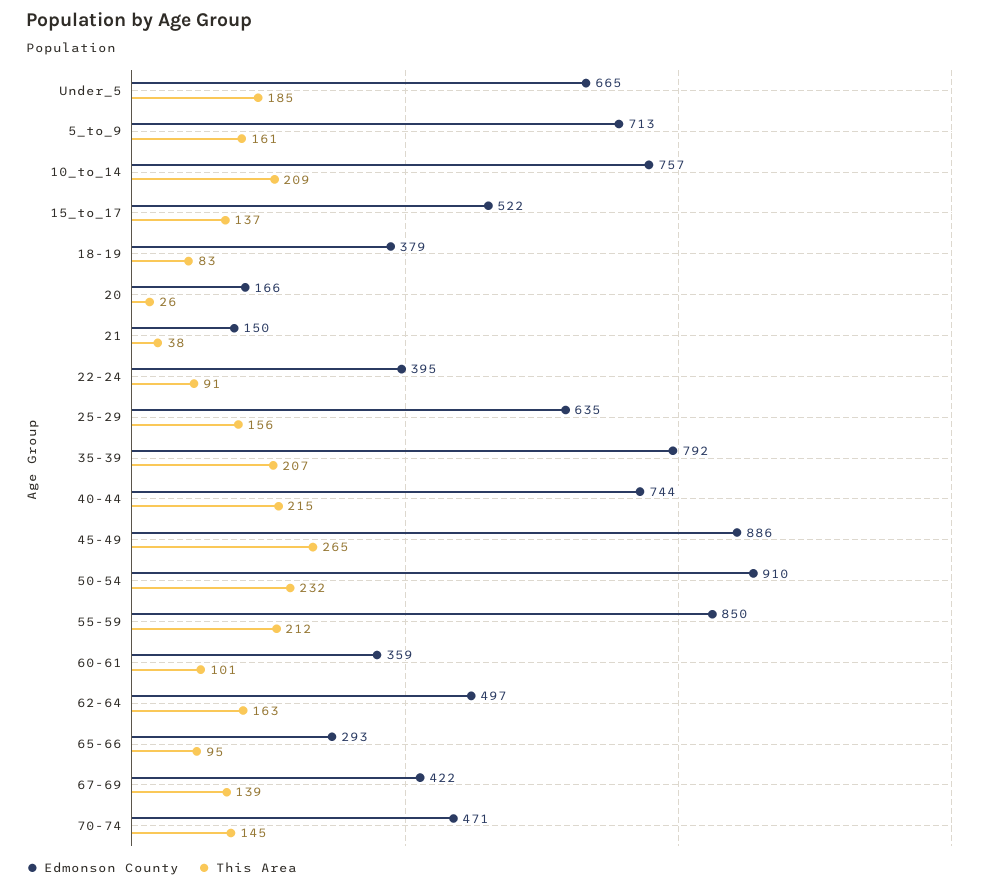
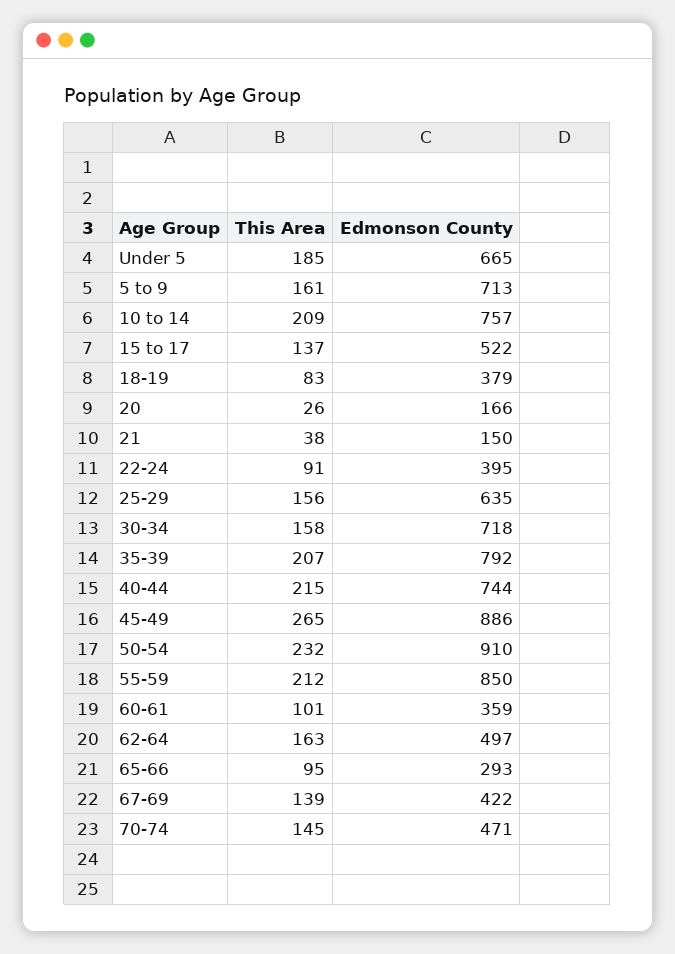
  {
    "Edmonson County": {
      "Under_5": 665,
      "5_to_9": 713,
      "10_to_14": 757,
      "15_to_17": 522,
      "18-19": 379,
      "20": 166,
      "21": 150,
      "22-24": 395,
      "25-29": 635,
      "35-39": 792,
      "40-44": 744,
      "45-49": 886,
      "50-54": 910,
      "55-59": 850,
      "60-61": 359,
      "62-64": 497,
      "65-66": 293,
      "67-69": 422,
-     "70-74": 471
+     "70-74": 471,
+     "30-34": 718
    },
    "This Area": {
      "Under_5": 185,
      "5_to_9": 161,
      "10_to_14": 209,
      "15_to_17": 137,
      "18-19": 83,
      "20": 26,
      "21": 38,
      "22-24": 91,
      "25-29": 156,
      "35-39": 207,
      "40-44": 215,
      "45-49": 265,
      "50-54": 232,
      "55-59": 212,
      "60-61": 101,
      "62-64": 163,
      "65-66": 95,
      "67-69": 139,
-     "70-74": 145
+     "70-74": 145,
+     "30-34": 158
    }
  }

